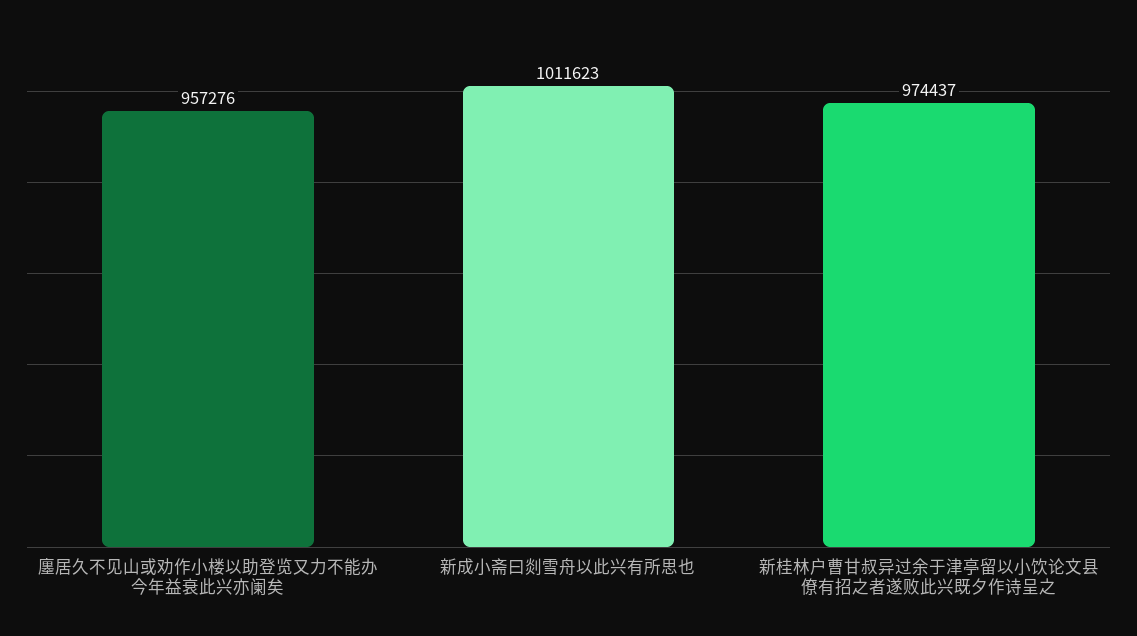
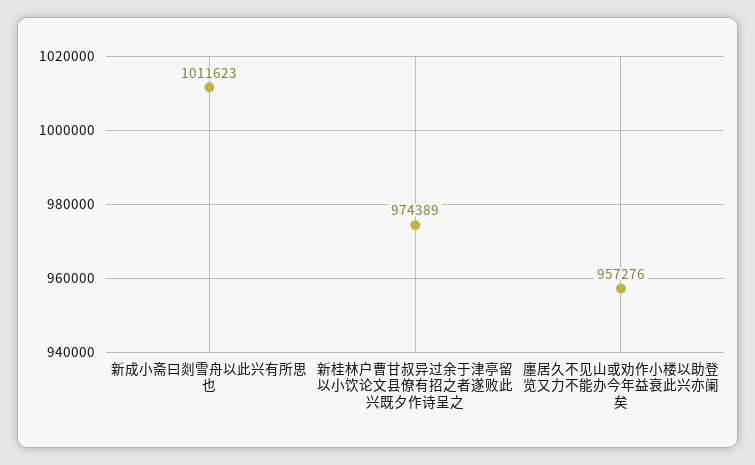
  {
    "廛居久不见山或劝作小楼以助登览又力不能办今年益衰此兴亦阑矣": 957276,
    "新成小斋曰剡雪舟以此兴有所思也": 1011623,
-   "新桂林户曹甘叔异过余于津亭留以小饮论文县僚有招之者遂败此兴既夕作诗呈之": 974437
+   "新桂林户曹甘叔异过余于津亭留以小饮论文县僚有招之者遂败此兴既夕作诗呈之": 974389
  }

